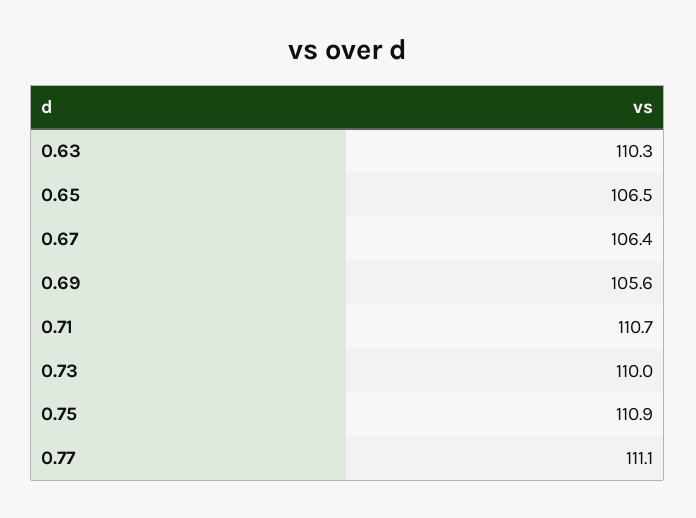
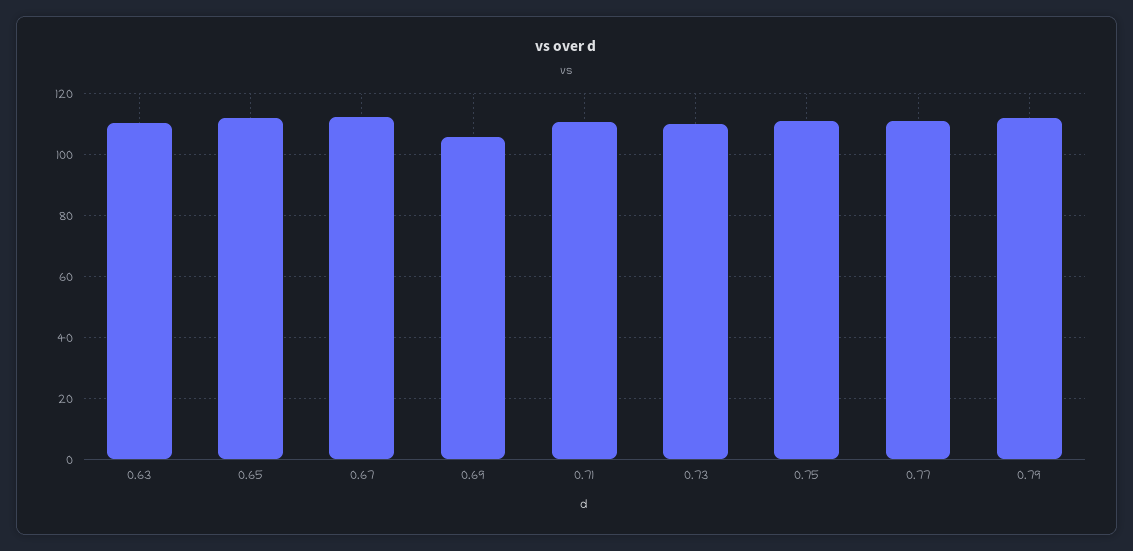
  {
    "0.63": 110.3,
-   "0.65": 106.5,
+   "0.65": 112,
-   "0.67": 106.4,
+   "0.67": 112,
    "0.69": 105.6,
    "0.71": 110.7,
    "0.73": 110,
    "0.75": 110.9,
-   "0.77": 111.1
+   "0.77": 111.1,
+   "0.79": 112
  }

